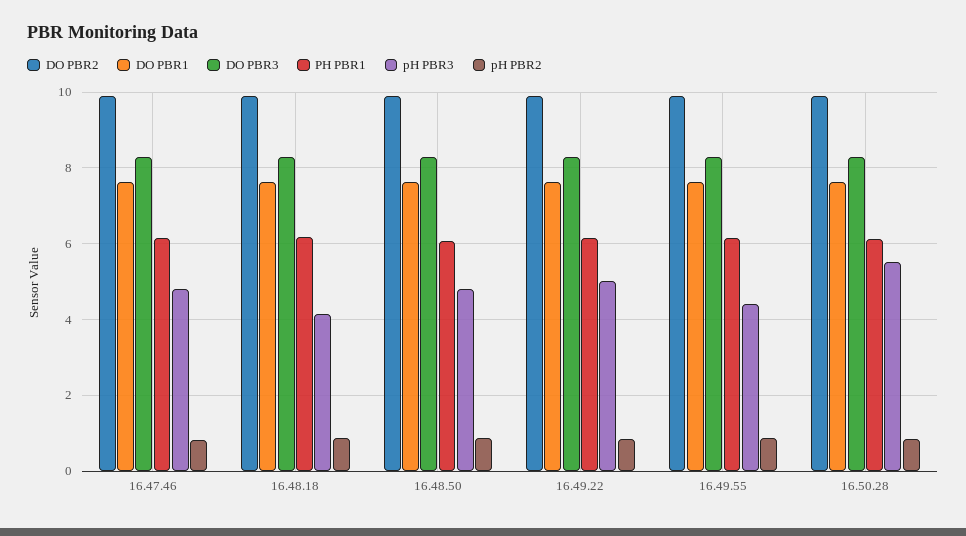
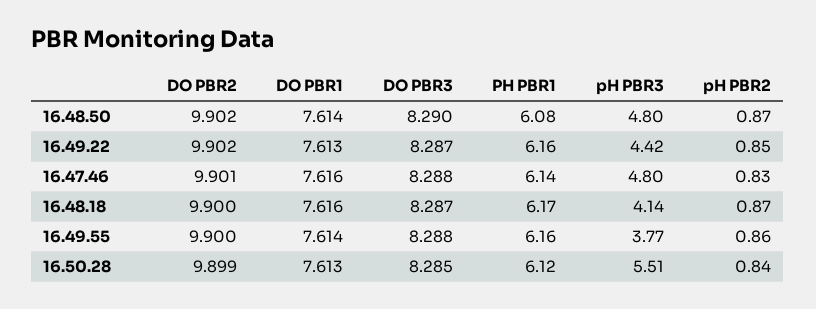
  {
    "DO PBR2": {
      "16.47.46": 9.901,
      "16.48.18": 9.9,
      "16.48.50": 9.902,
      "16.49.22": 9.902,
      "16.49.55": 9.9,
      "16.50.28": 9.899
    },
    "DO PBR1": {
      "16.47.46": 7.616,
      "16.48.18": 7.616,
      "16.48.50": 7.614,
      "16.49.22": 7.613,
      "16.49.55": 7.614,
      "16.50.28": 7.613
    },
    "DO PBR3": {
      "16.47.46": 8.288,
      "16.48.18": 8.287,
      "16.48.50": 8.29,
      "16.49.22": 8.287,
      "16.49.55": 8.288,
      "16.50.28": 8.285
    },
    "PH PBR1": {
      "16.47.46": 6.14,
      "16.48.18": 6.17,
      "16.48.50": 6.08,
      "16.49.22": 6.16,
      "16.49.55": 6.16,
      "16.50.28": 6.12
    },
    "pH PBR3": {
      "16.47.46": 4.8,
      "16.48.18": 4.14,
      "16.48.50": 4.8,
-     "16.49.22": 5,
+     "16.49.22": 4.42,
-     "16.49.55": 4.4,
+     "16.49.55": 3.77,
      "16.50.28": 5.51
    },
    "pH PBR2": {
      "16.47.46": 0.83,
      "16.48.18": 0.87,
      "16.48.50": 0.87,
      "16.49.22": 0.85,
      "16.49.55": 0.86,
      "16.50.28": 0.84
    }
  }

